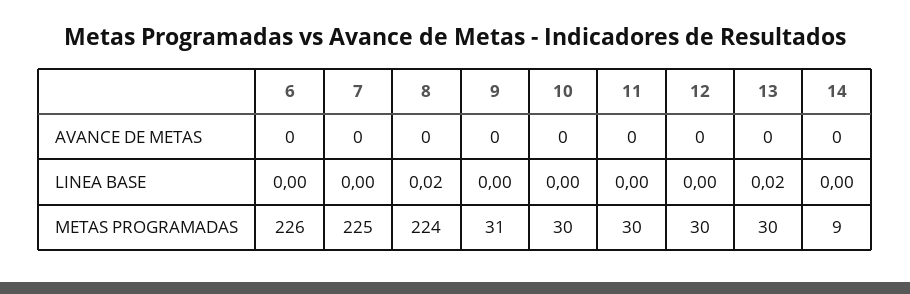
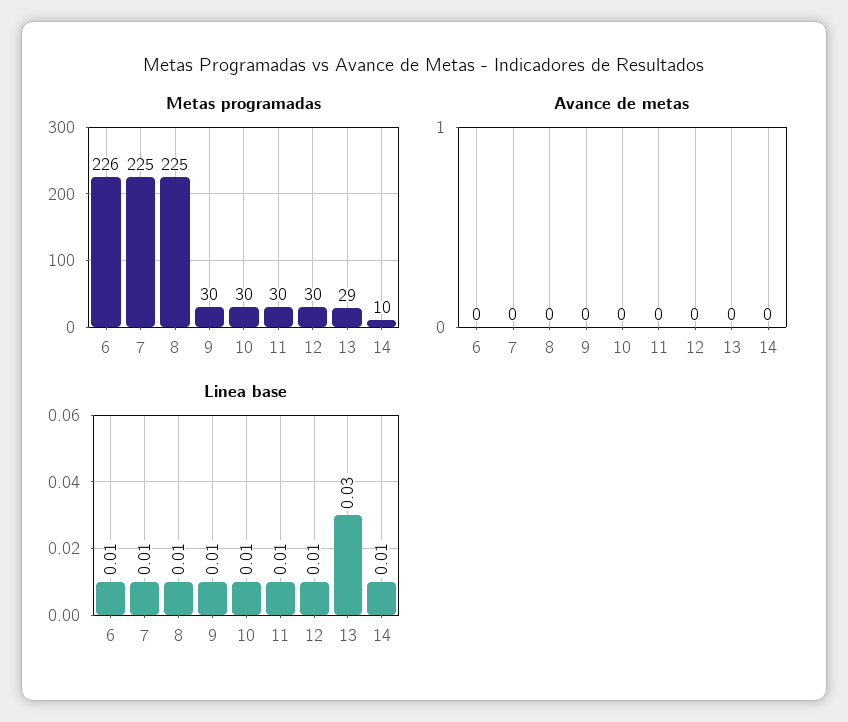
  {
    "AVANCE DE METAS": {
      "6": 0,
      "7": 0,
      "8": 0,
      "9": 0,
      "10": 0,
      "11": 0,
      "12": 0,
      "13": 0,
      "14": 0
    },
    "LINEA BASE": {
-     "6": 0,
+     "6": 0.01,
-     "7": 0,
+     "7": 0.01,
-     "8": 0.02,
+     "8": 0.01,
-     "9": 0,
+     "9": 0.01,
-     "10": 0,
+     "10": 0.01,
-     "11": 0,
+     "11": 0.01,
-     "12": 0,
+     "12": 0.01,
-     "13": 0.02,
+     "13": 0.03,
-     "14": 0
+     "14": 0.01
    },
    "METAS PROGRAMADAS": {
      "6": 226,
      "7": 225,
-     "8": 224,
+     "8": 225,
-     "9": 31,
+     "9": 30,
      "10": 30,
      "11": 30,
      "12": 30,
-     "13": 30,
+     "13": 29,
-     "14": 9
+     "14": 10
    }
  }

